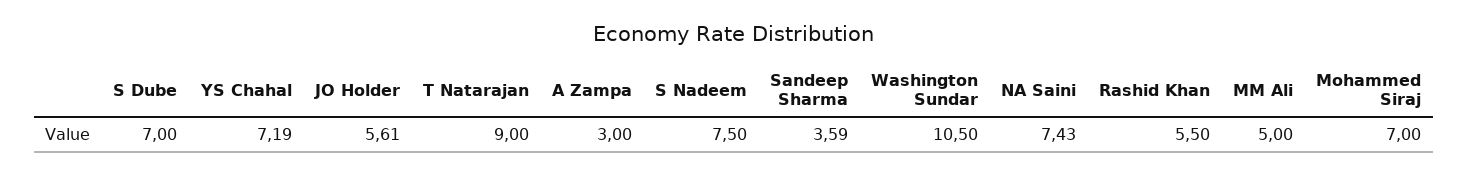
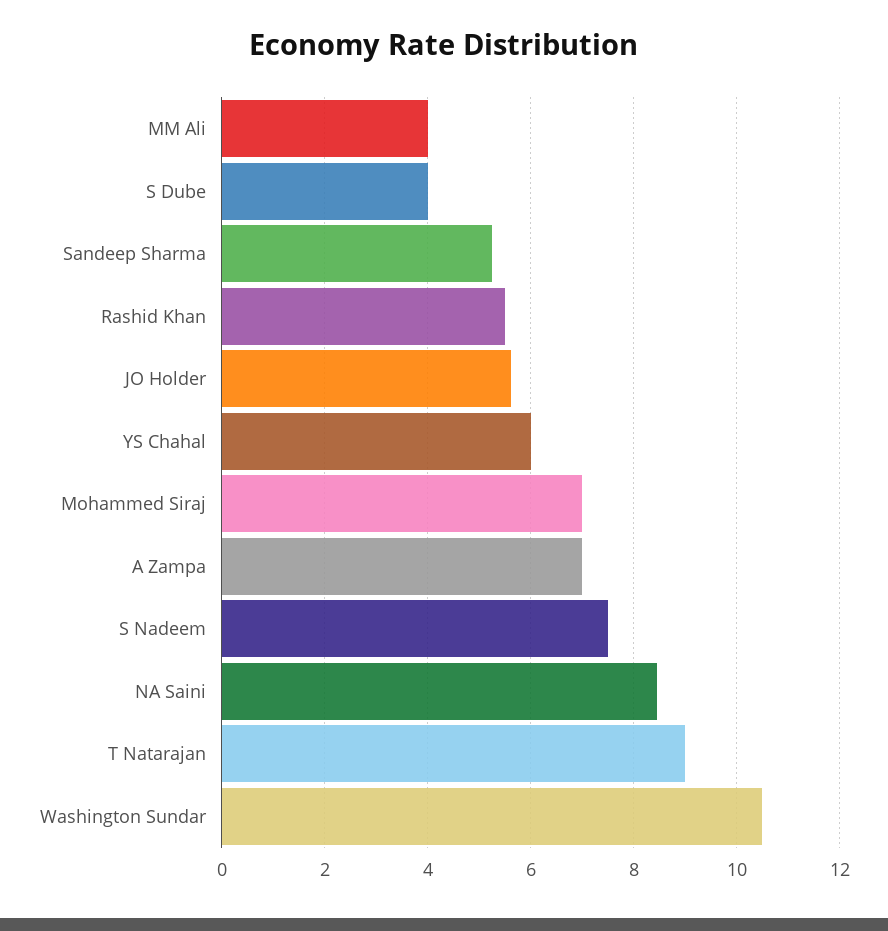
  {
-   "S Dube": 7,
+   "S Dube": 4,
-   "YS Chahal": 7.19,
+   "YS Chahal": 6,
    "JO Holder": 5.61,
    "T Natarajan": 9,
-   "A Zampa": 3,
+   "A Zampa": 7,
    "S Nadeem": 7.5,
-   "Sandeep Sharma": 3.59,
+   "Sandeep Sharma": 5.2,
    "Washington Sundar": 10.5,
-   "NA Saini": 7.43,
+   "NA Saini": 8.4,
    "Rashid Khan": 5.5,
-   "MM Ali": 5,
+   "MM Ali": 4,
    "Mohammed Siraj": 7
  }

